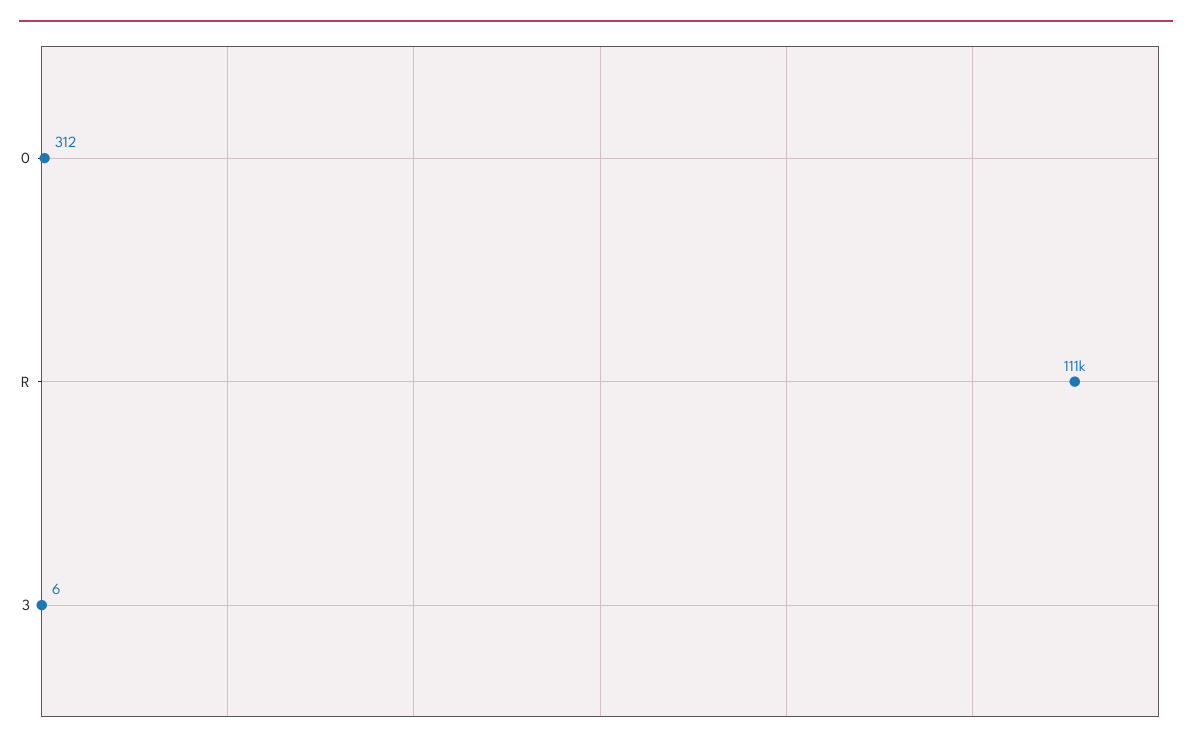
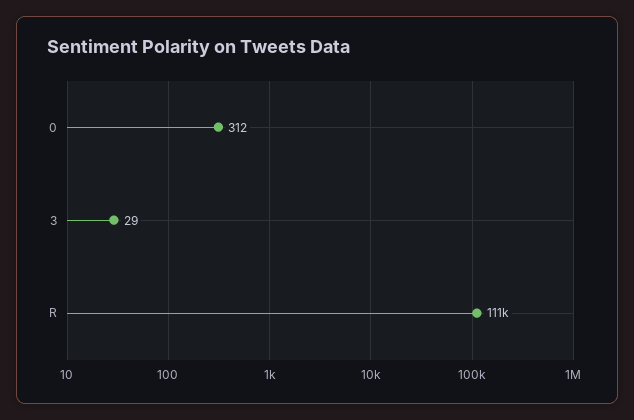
  {
    "0": 312,
    "R": 111000,
-   "3": 6
+   "3": 29
  }

